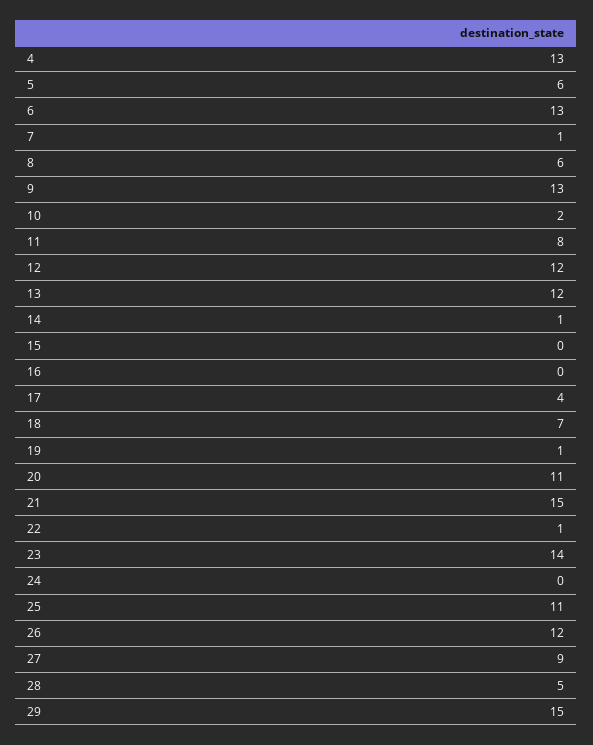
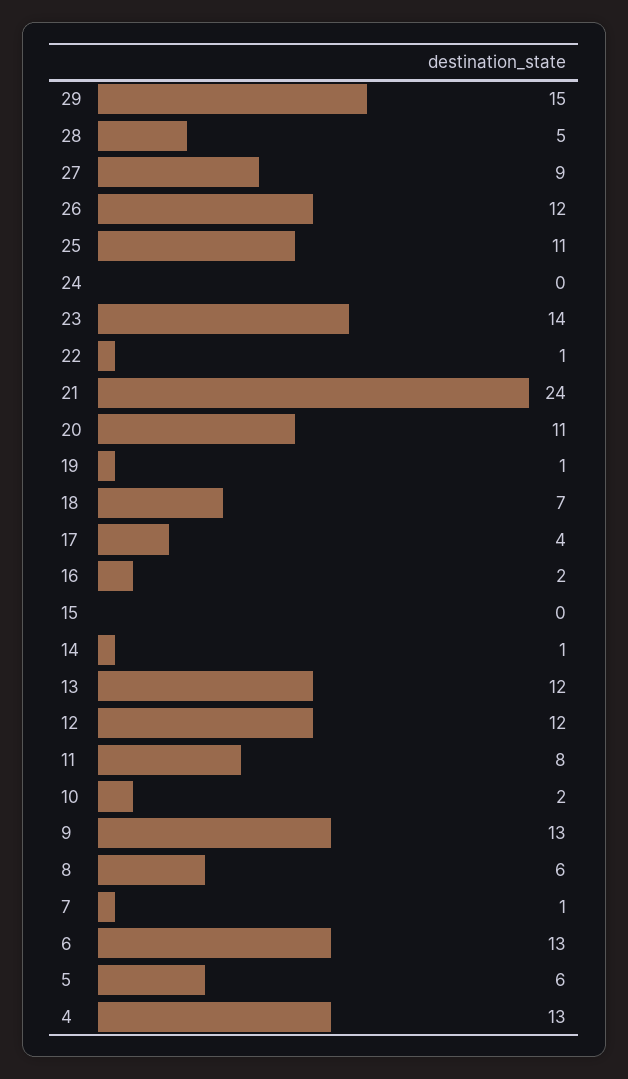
  {
    "4": 13,
    "5": 6,
    "6": 13,
    "7": 1,
    "8": 6,
    "9": 13,
    "10": 2,
    "11": 8,
    "12": 12,
    "13": 12,
    "14": 1,
    "15": 0,
-   "16": 0,
+   "16": 2,
    "17": 4,
    "18": 7,
    "19": 1,
    "20": 11,
-   "21": 15,
+   "21": 24,
    "22": 1,
    "23": 14,
    "24": 0,
    "25": 11,
    "26": 12,
    "27": 9,
    "28": 5,
    "29": 15
  }

